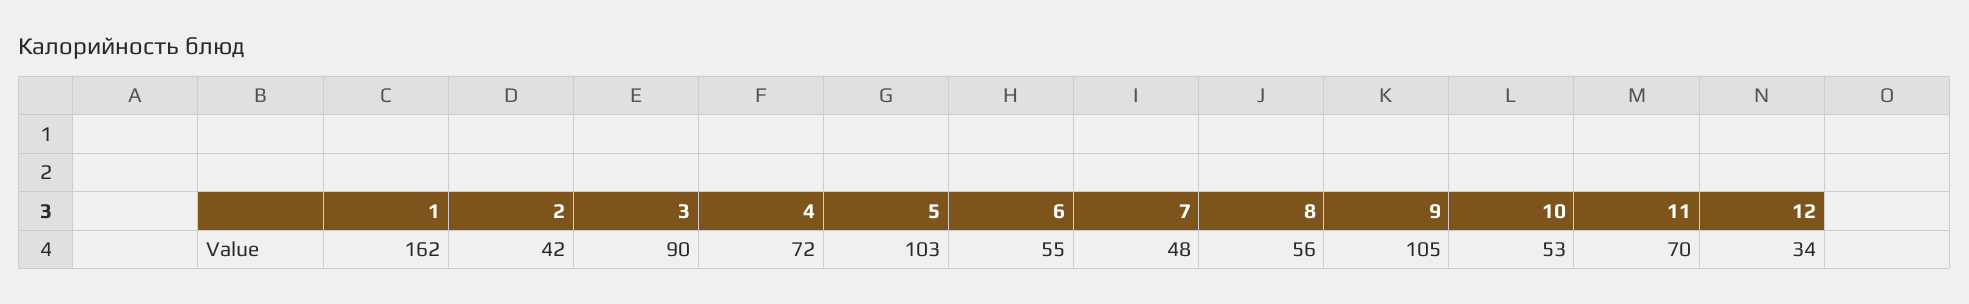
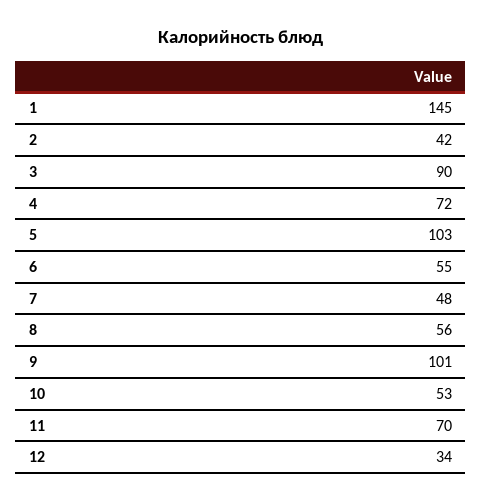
  {
-   "1": 162,
+   "1": 145,
    "2": 42,
    "3": 90,
    "4": 72,
    "5": 103,
    "6": 55,
    "7": 48,
    "8": 56,
-   "9": 105,
+   "9": 101,
    "10": 53,
    "11": 70,
    "12": 34
  }

